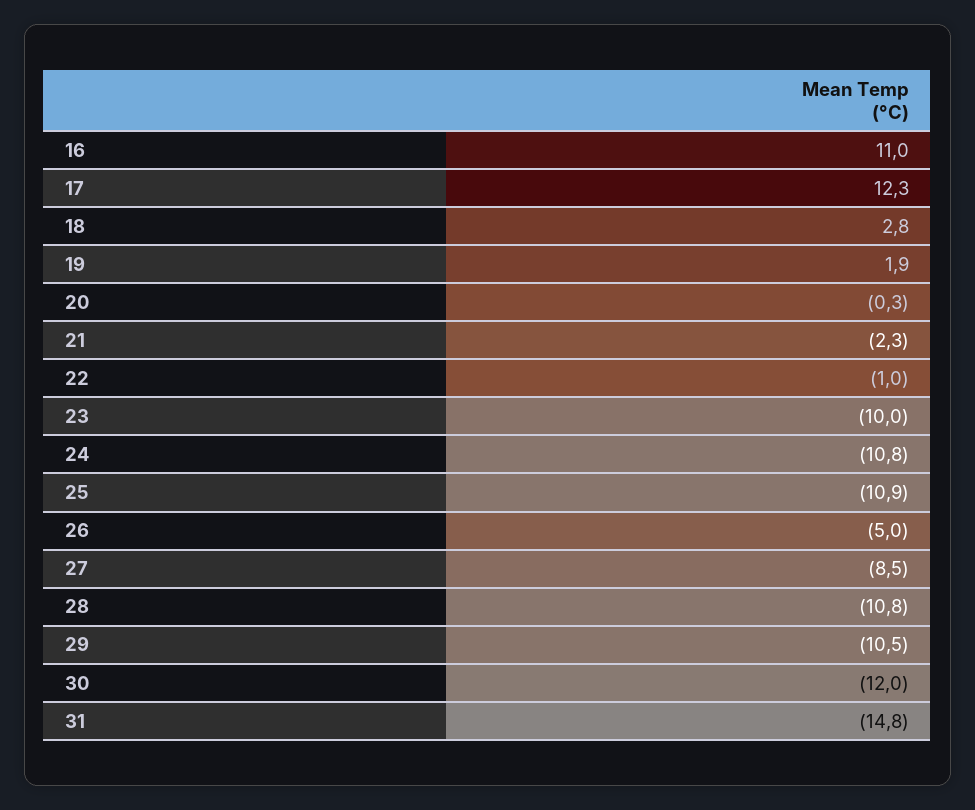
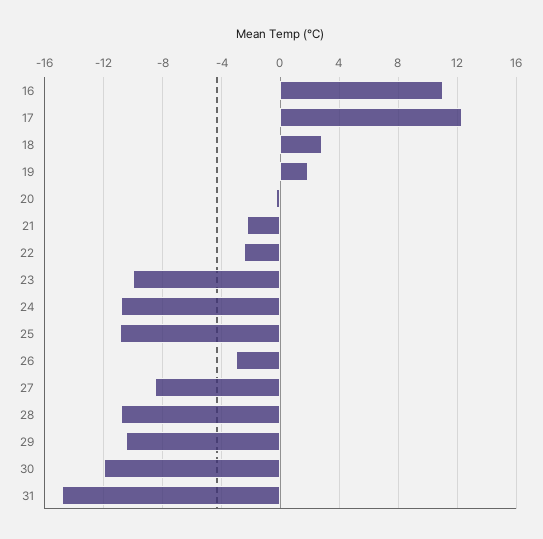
  {
    "16": 11,
    "17": 12.3,
    "18": 2.8,
    "19": 1.9,
    "20": -0.3,
    "21": -2.3,
-   "22": -1,
+   "22": -2.5,
    "23": -10,
    "24": -10.8,
    "25": -10.9,
-   "26": -5,
+   "26": -3,
    "27": -8.5,
    "28": -10.8,
    "29": -10.5,
    "30": -12,
    "31": -14.8
  }

